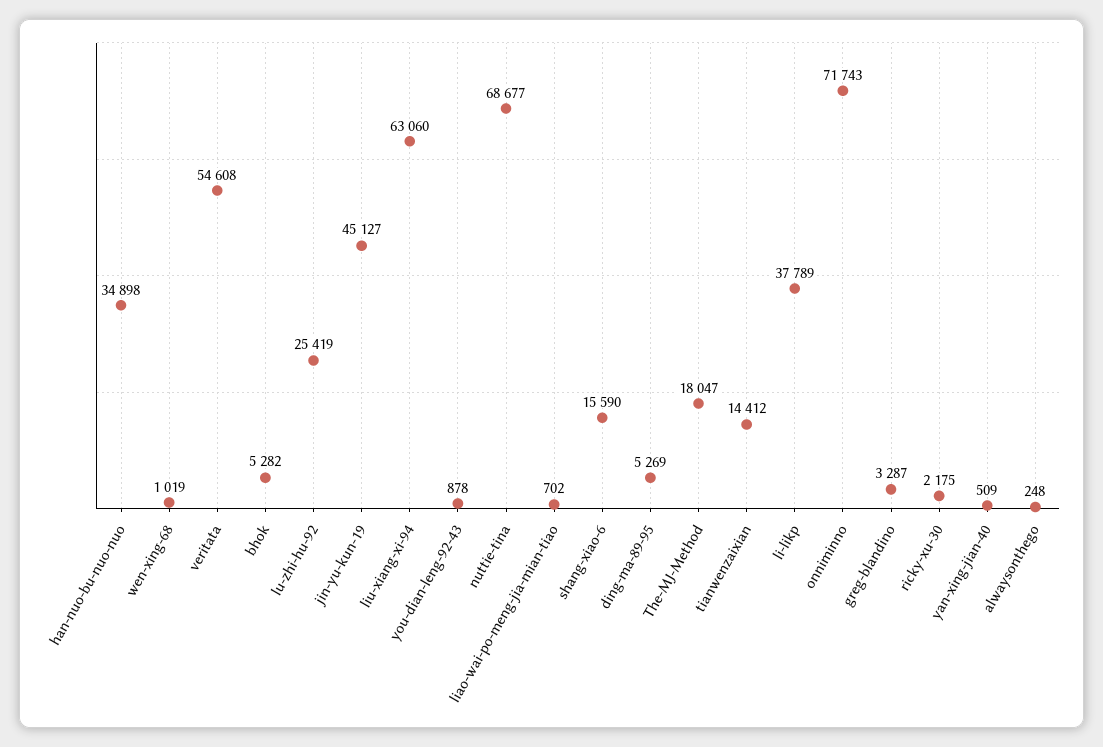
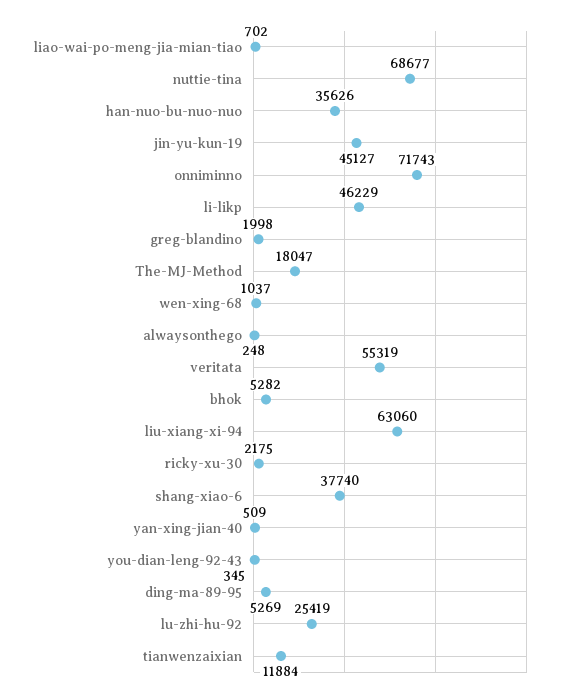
  {
-   "han-nuo-bu-nuo-nuo": 34898,
+   "han-nuo-bu-nuo-nuo": 35626,
-   "wen-xing-68": 1019,
+   "wen-xing-68": 1037,
-   "veritata": 54608,
+   "veritata": 55319,
    "bhok": 5282,
    "lu-zhi-hu-92": 25419,
    "jin-yu-kun-19": 45127,
    "liu-xiang-xi-94": 63060,
-   "you-dian-leng-92-43": 878,
+   "you-dian-leng-92-43": 345,
    "nuttie-tina": 68677,
    "liao-wai-po-meng-jia-mian-tiao": 702,
-   "shang-xiao-6": 15590,
+   "shang-xiao-6": 37740,
    "ding-ma-89-95": 5269,
    "The-MJ-Method": 18047,
-   "tianwenzaixian": 14412,
+   "tianwenzaixian": 11884,
-   "li-likp": 37789,
+   "li-likp": 46229,
    "onniminno": 71743,
-   "greg-blandino": 3287,
+   "greg-blandino": 1998,
    "ricky-xu-30": 2175,
    "yan-xing-jian-40": 509,
    "alwaysonthego": 248
  }

